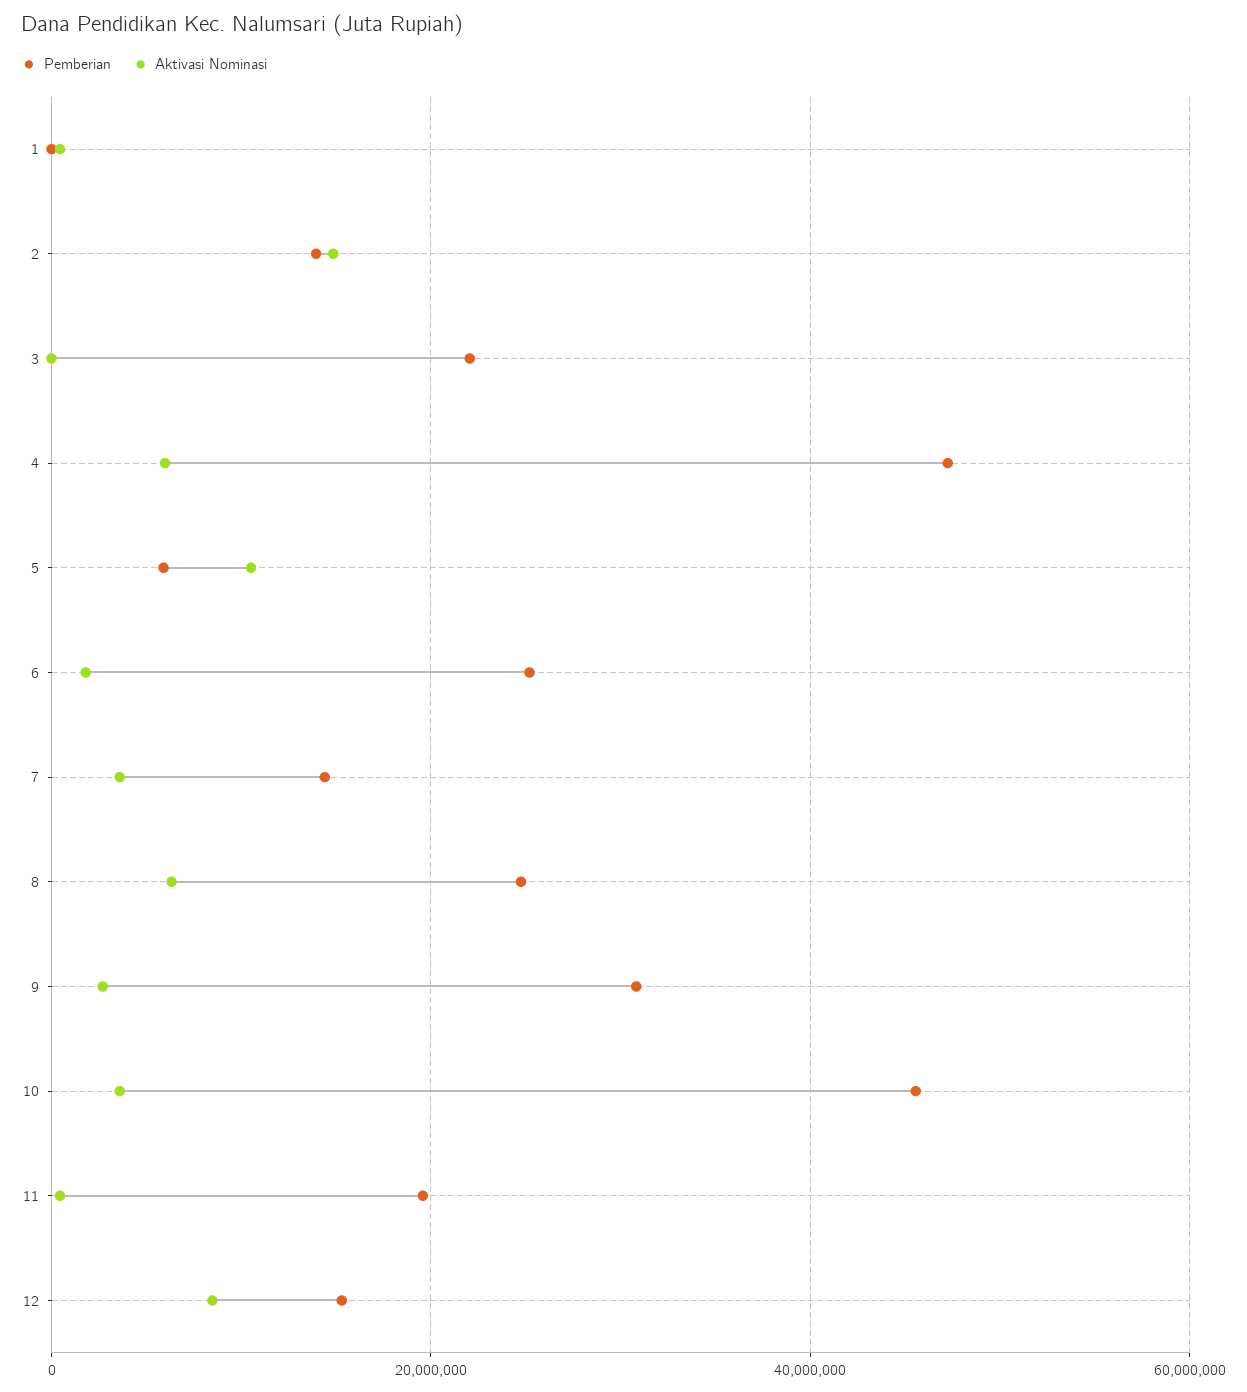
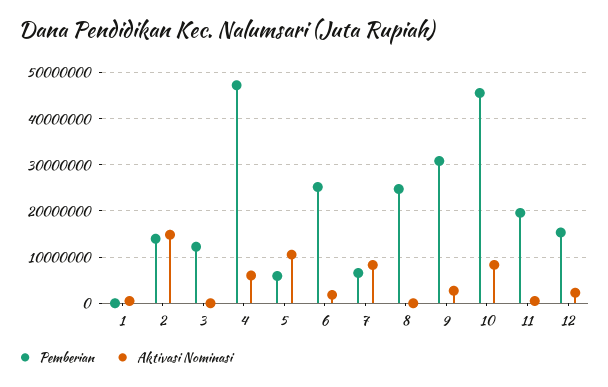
  {
    "Pemberian": {
      "1": 0,
      "2": 14000000,
-     "3": 22000000,
+     "3": 12000000,
      "4": 48000000,
      "5": 6000000,
      "6": 26000000,
-     "7": 14000000,
+     "7": 6000000,
      "8": 24000000,
      "9": 30000000,
      "10": 46000000,
      "11": 20000000,
      "12": 16000000
    },
    "Aktivasi Nominasi": {
      "1": 0,
      "2": 14000000,
      "3": 0,
      "4": 6000000,
      "5": 10000000,
      "6": 2000000,
-     "7": 4000000,
+     "7": 8000000,
-     "8": 6000000,
+     "8": 0,
      "9": 2000000,
-     "10": 4000000,
+     "10": 8000000,
      "11": 0,
-     "12": 8000000
+     "12": 2000000
    }
  }

